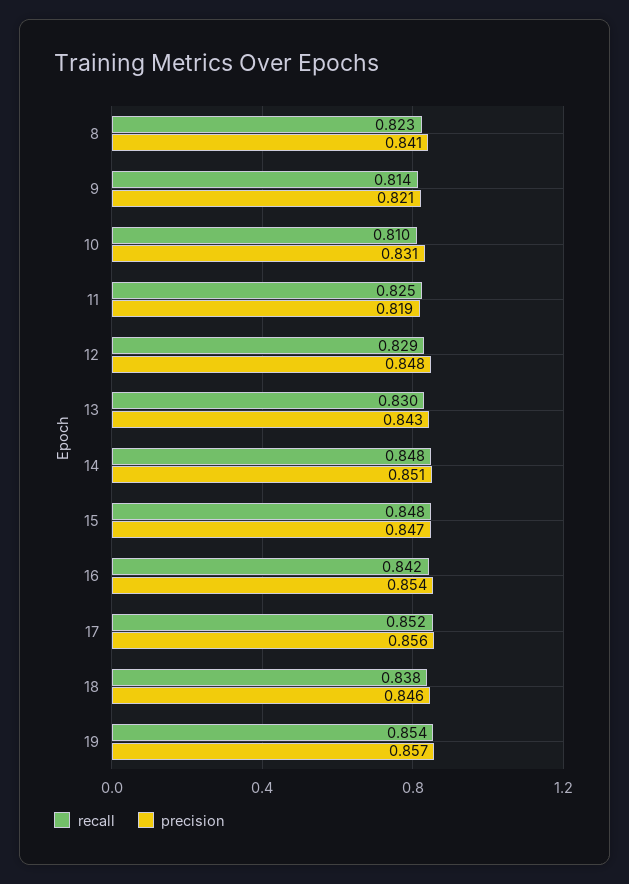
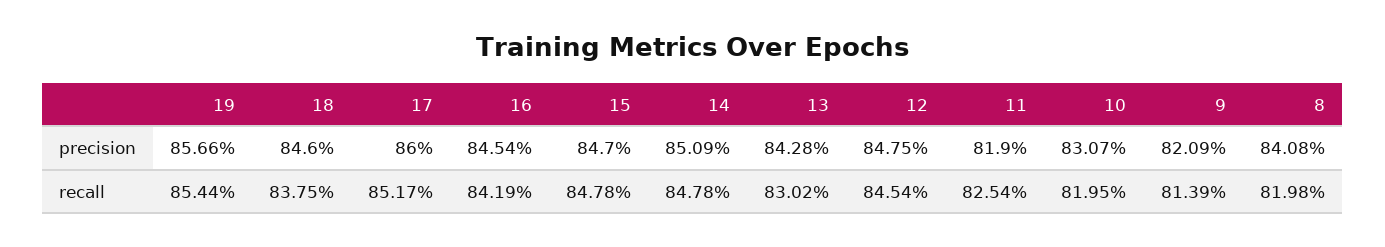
  {
    "recall": {
-     "8": 0.823,
+     "8": 0.8198,
      "9": 0.8139,
-     "10": 0.81,
+     "10": 0.8195,
      "11": 0.8254,
-     "12": 0.829,
+     "12": 0.8454,
      "13": 0.8302,
      "14": 0.8478,
      "15": 0.8478,
      "16": 0.8419,
      "17": 0.8517,
      "18": 0.8375,
      "19": 0.8544
    },
    "precision": {
      "8": 0.8408,
      "9": 0.8209,
      "10": 0.8307,
      "11": 0.819,
      "12": 0.8475,
      "13": 0.8428,
      "14": 0.8509,
      "15": 0.847,
-     "16": 0.854,
+     "16": 0.8454,
-     "17": 0.856,
+     "17": 0.86,
      "18": 0.846,
      "19": 0.8566
    }
  }

